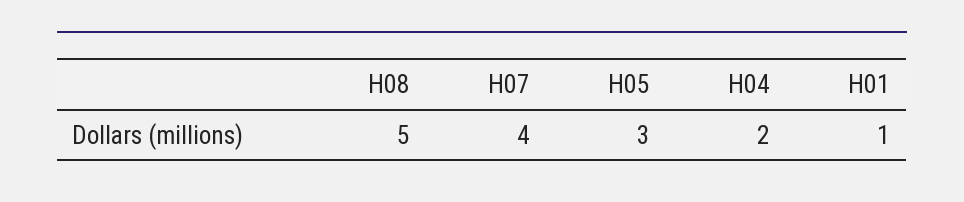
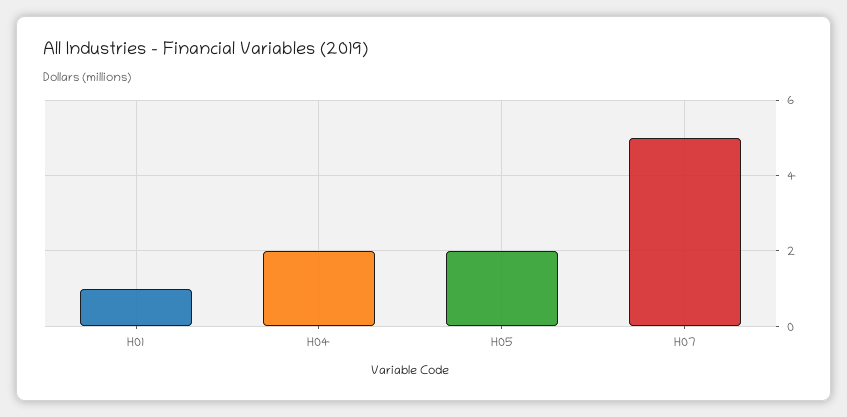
  {
-   "H08": 5,
-   "H07": 4,
+   "H07": 5,
-   "H05": 3,
+   "H05": 2,
    "H04": 2,
    "H01": 1
  }

